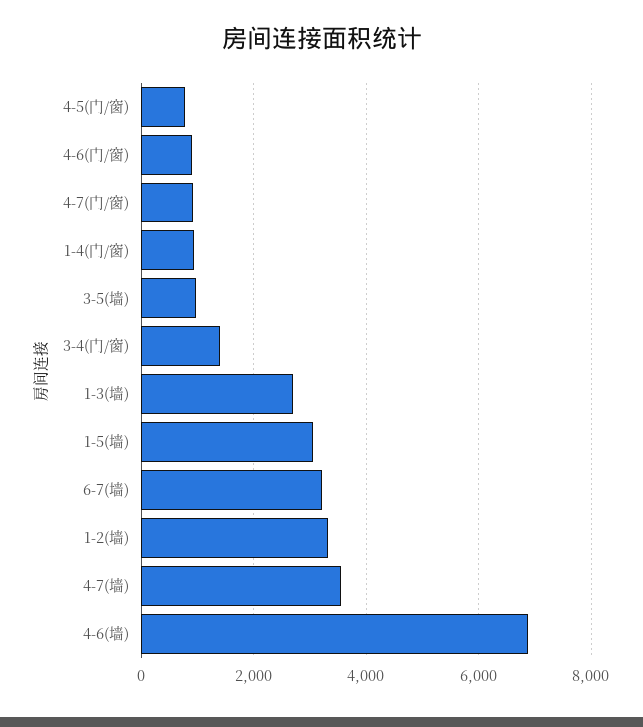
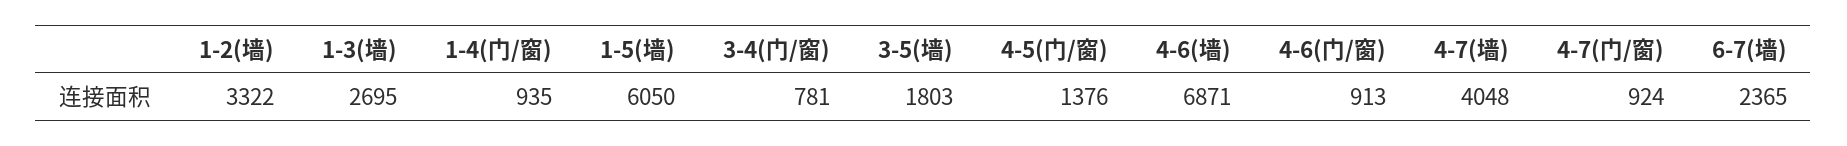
  {
-   "4-5(门/窗)": 800,
+   "4-5(门/窗)": 1376,
    "4-6(门/窗)": 913,
    "4-7(门/窗)": 924,
    "1-4(门/窗)": 935,
-   "3-5(墙)": 1000,
+   "3-5(墙)": 1803,
-   "3-4(门/窗)": 1400,
+   "3-4(门/窗)": 781,
    "1-3(墙)": 2695,
-   "1-5(墙)": 3000,
+   "1-5(墙)": 6050,
-   "6-7(墙)": 3200,
+   "6-7(墙)": 2365,
    "1-2(墙)": 3322,
-   "4-7(墙)": 3600,
+   "4-7(墙)": 4048,
    "4-6(墙)": 6871
  }

